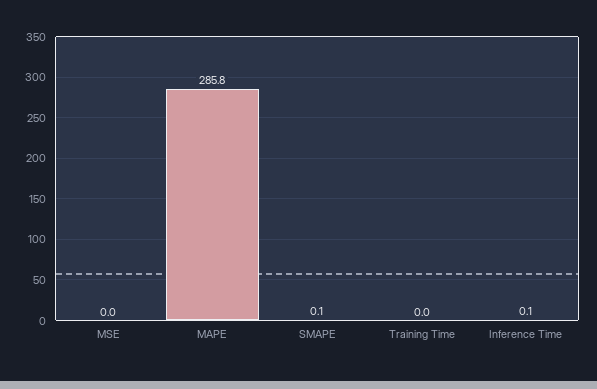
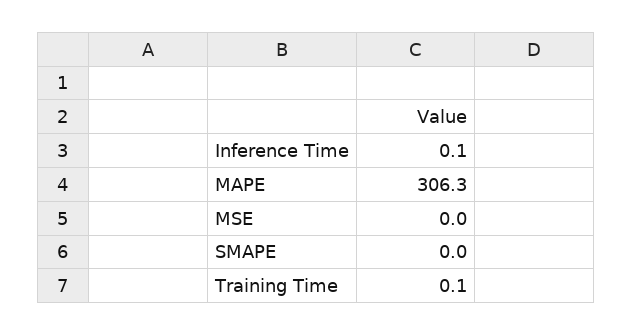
  {
    "MSE": 0,
-   "MAPE": 285.8,
+   "MAPE": 306.3,
-   "SMAPE": 0.1,
+   "SMAPE": 0,
-   "Training Time": 0,
+   "Training Time": 0.1,
    "Inference Time": 0.1
  }

